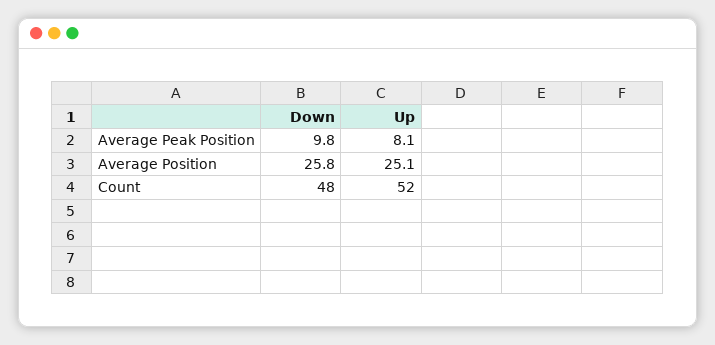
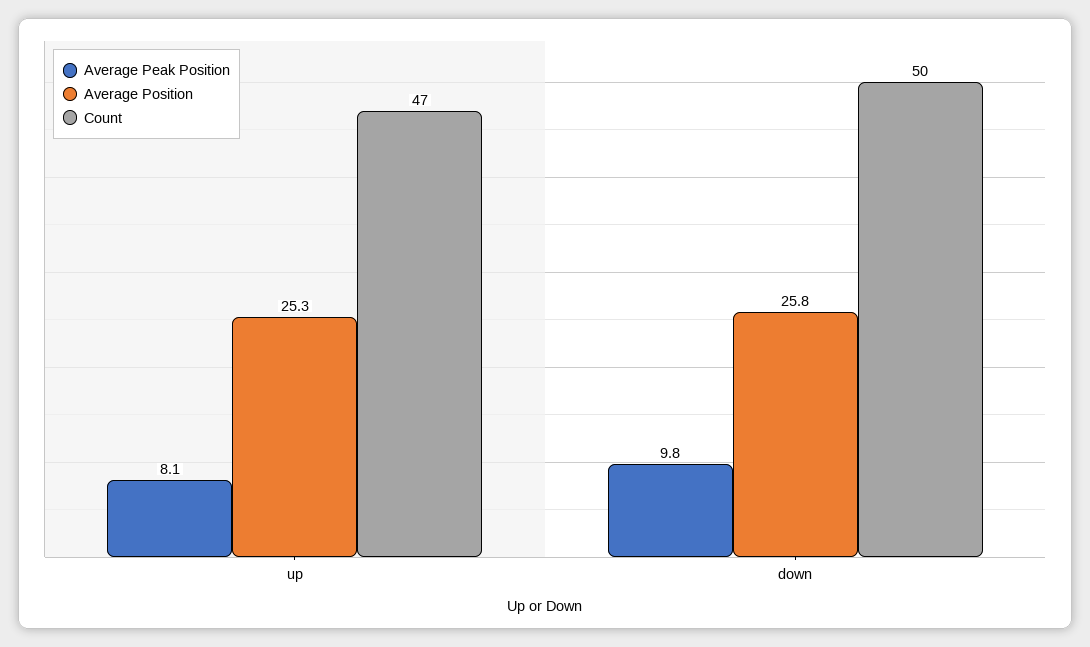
  {
    "Average Peak Position": {
      "Down": 9.8,
      "Up": 8.1
    },
    "Average Position": {
      "Down": 25.8,
-     "Up": 25.1
+     "Up": 25.3
    },
    "Count": {
-     "Down": 48,
+     "Down": 50,
-     "Up": 52
+     "Up": 47
    }
  }

